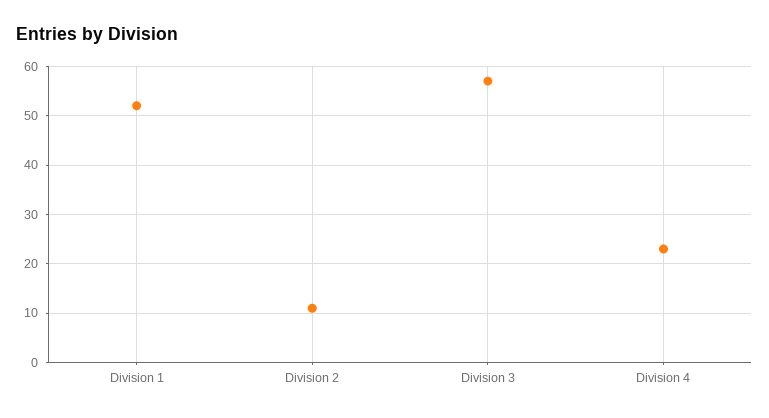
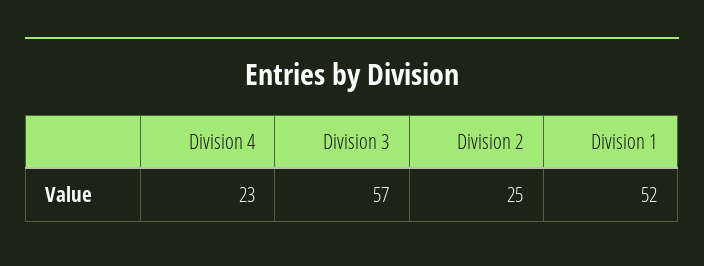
  {
    "Division 1": 52,
-   "Division 2": 10,
+   "Division 2": 25,
    "Division 3": 57,
    "Division 4": 23
  }

